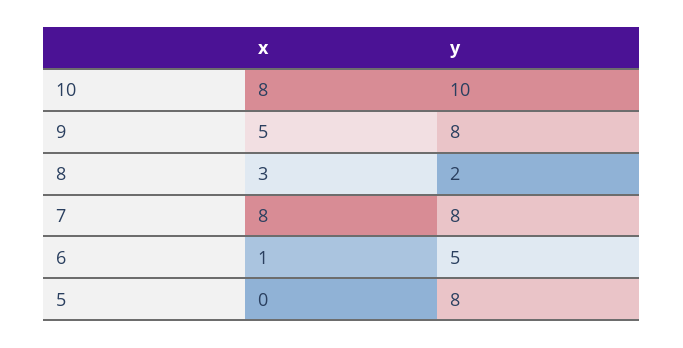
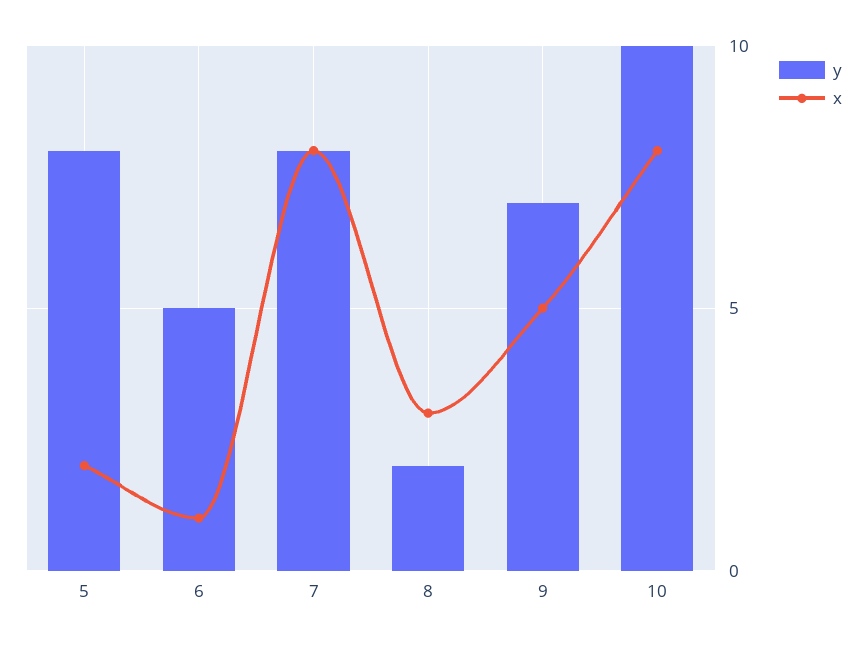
  {
    "x": {
      "10": 8,
      "9": 5,
      "8": 3,
      "7": 8,
      "6": 1,
-     "5": 0
+     "5": 2
    },
    "y": {
      "10": 10,
-     "9": 8,
+     "9": 7,
      "8": 2,
      "7": 8,
      "6": 5,
      "5": 8
    }
  }

